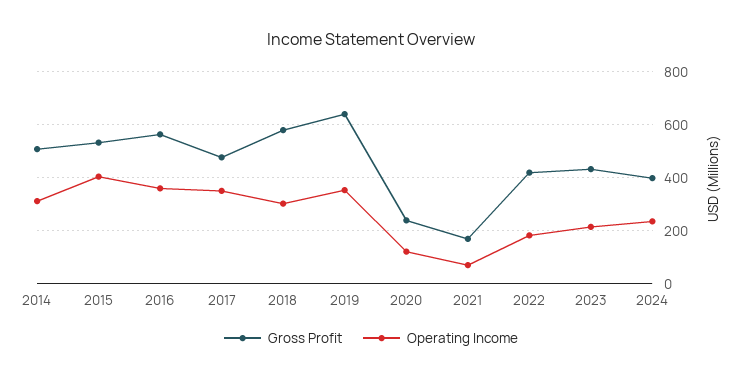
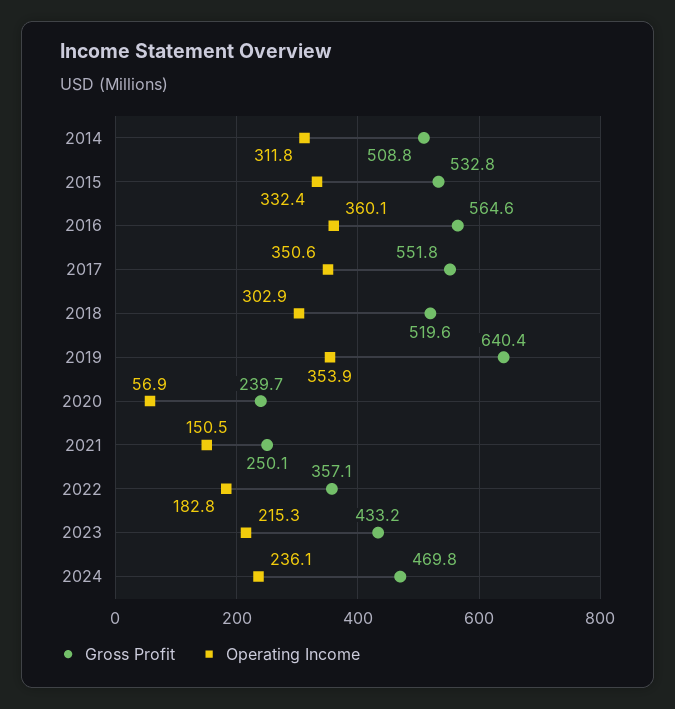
  {
    "Gross Profit": {
      "2014": 508.8,
      "2015": 532.8,
      "2016": 564.6,
-     "2017": 475,
+     "2017": 551.8,
-     "2018": 575,
+     "2018": 519.6,
      "2019": 640.4,
      "2020": 239.7,
-     "2021": 175,
+     "2021": 250.1,
-     "2022": 425,
+     "2022": 357.1,
      "2023": 433.2,
-     "2024": 400
+     "2024": 469.8
    },
    "Operating Income": {
      "2014": 311.8,
-     "2015": 400,
+     "2015": 332.4,
      "2016": 360.1,
      "2017": 350.6,
      "2018": 302.9,
      "2019": 353.9,
-     "2020": 125,
+     "2020": 56.9,
-     "2021": 75,
+     "2021": 150.5,
      "2022": 182.8,
      "2023": 215.3,
      "2024": 236.1
    }
  }

